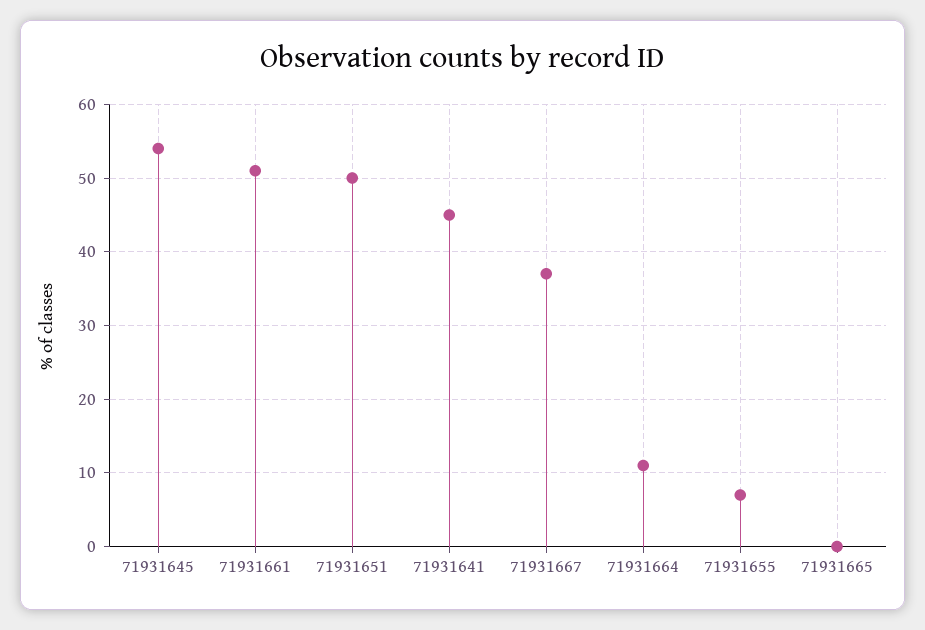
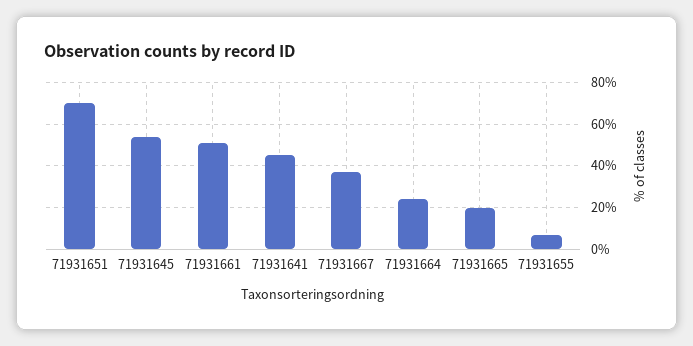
  {
    "71931645": 54,
    "71931661": 51,
-   "71931651": 50,
+   "71931651": 70,
    "71931641": 45,
    "71931667": 37,
-   "71931664": 11,
+   "71931664": 25,
    "71931655": 7,
-   "71931665": 0
+   "71931665": 20
  }

